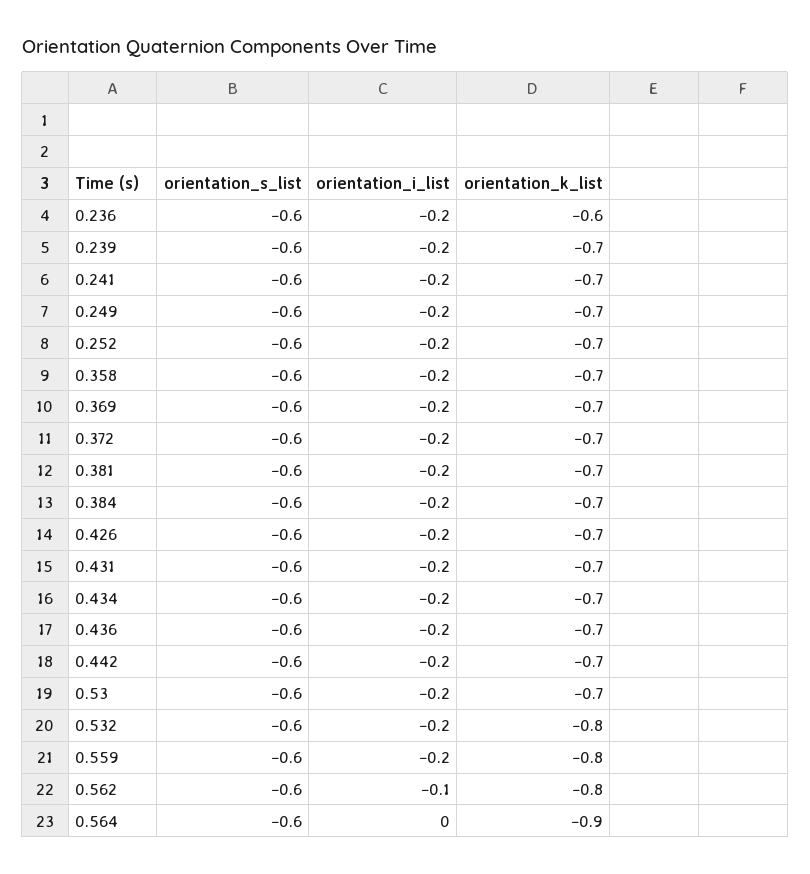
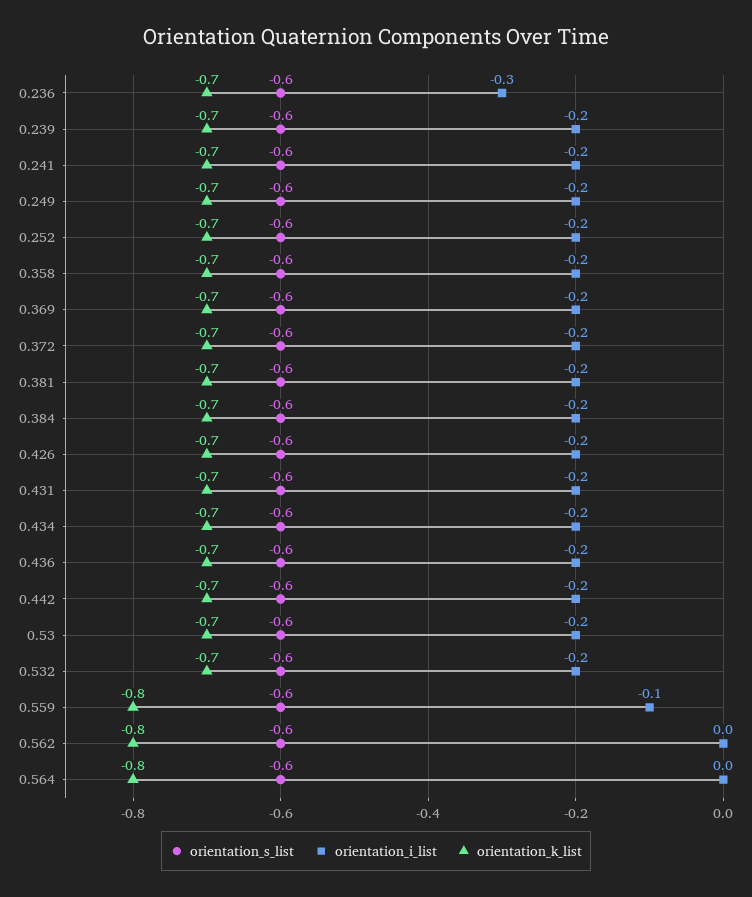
  {
    "orientation_s_list": {
      "0.236": -0.6,
      "0.239": -0.6,
      "0.241": -0.6,
      "0.249": -0.6,
      "0.252": -0.6,
      "0.358": -0.6,
      "0.369": -0.6,
      "0.372": -0.6,
      "0.381": -0.6,
      "0.384": -0.6,
      "0.426": -0.6,
      "0.431": -0.6,
      "0.434": -0.6,
      "0.436": -0.6,
      "0.442": -0.6,
      "0.53": -0.6,
      "0.532": -0.6,
      "0.559": -0.6,
      "0.562": -0.6,
      "0.564": -0.6
    },
    "orientation_i_list": {
-     "0.236": -0.2,
+     "0.236": -0.3,
      "0.239": -0.2,
      "0.241": -0.2,
      "0.249": -0.2,
      "0.252": -0.2,
      "0.358": -0.2,
      "0.369": -0.2,
      "0.372": -0.2,
      "0.381": -0.2,
      "0.384": -0.2,
      "0.426": -0.2,
      "0.431": -0.2,
      "0.434": -0.2,
      "0.436": -0.2,
      "0.442": -0.2,
      "0.53": -0.2,
      "0.532": -0.2,
-     "0.559": -0.2,
+     "0.559": -0.1,
-     "0.562": -0.1,
+     "0.562": 0,
      "0.564": 0
    },
    "orientation_k_list": {
-     "0.236": -0.6,
+     "0.236": -0.7,
      "0.239": -0.7,
      "0.241": -0.7,
      "0.249": -0.7,
      "0.252": -0.7,
      "0.358": -0.7,
      "0.369": -0.7,
      "0.372": -0.7,
      "0.381": -0.7,
      "0.384": -0.7,
      "0.426": -0.7,
      "0.431": -0.7,
      "0.434": -0.7,
      "0.436": -0.7,
      "0.442": -0.7,
      "0.53": -0.7,
-     "0.532": -0.8,
+     "0.532": -0.7,
      "0.559": -0.8,
      "0.562": -0.8,
-     "0.564": -0.9
+     "0.564": -0.8
    }
  }

